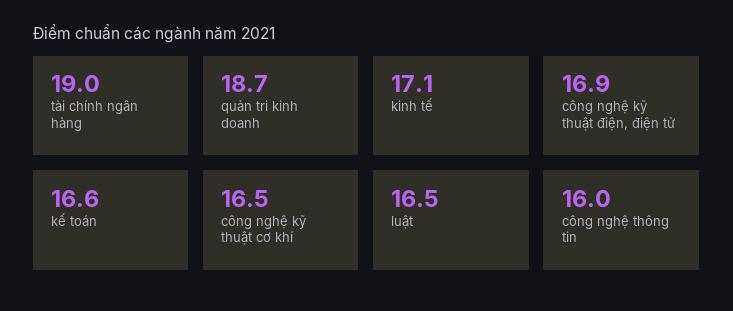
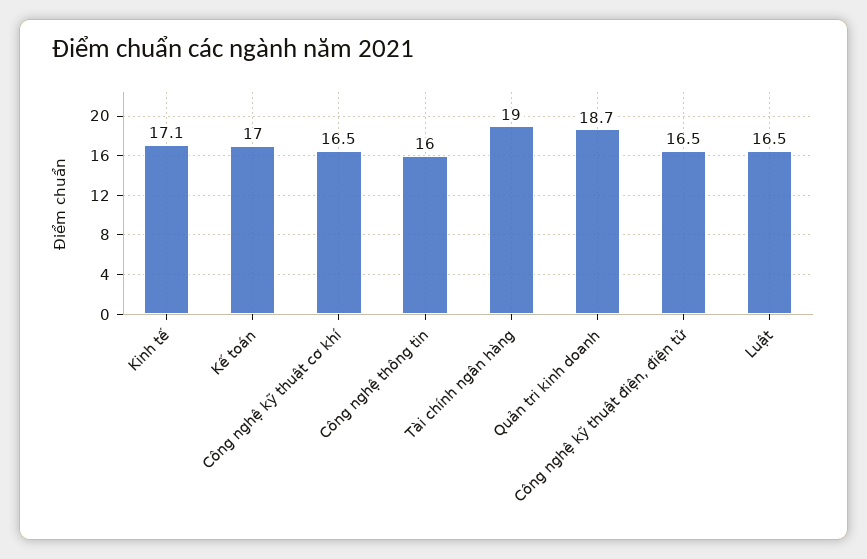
  {
    "tài chính ngân hàng": 19,
    "quản tri kinh doanh": 18.7,
    "kinh tế": 17.1,
-   "công nghệ kỹ thuật điện, điện tử": 16.9,
+   "công nghệ kỹ thuật điện, điện tử": 16.5,
-   "kế toán": 16.6,
+   "kế toán": 17,
    "công nghệ kỹ thuật cơ khí": 16.5,
    "luật": 16.5,
    "công nghệ thông tin": 16
  }

